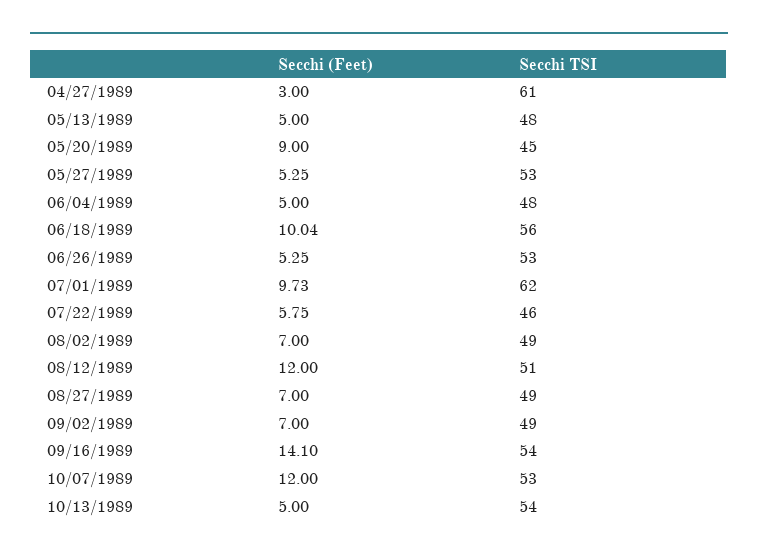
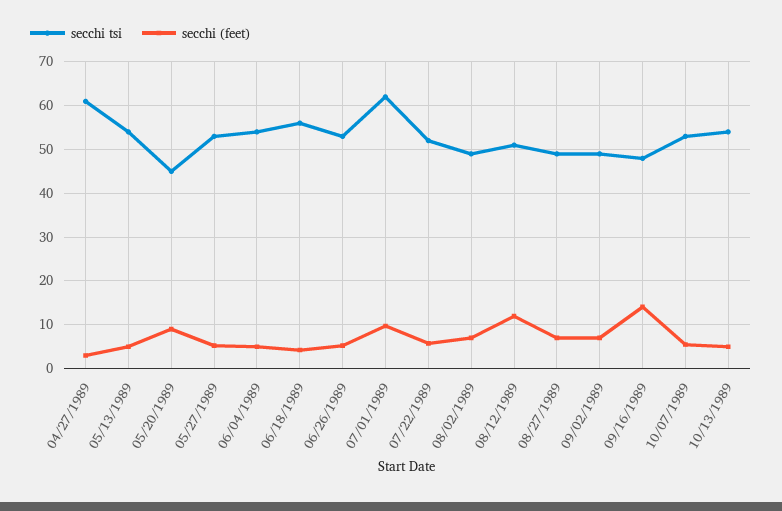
  {
    "Secchi (Feet)": {
      "04/27/1989": 3,
      "05/13/1989": 5,
      "05/20/1989": 9,
      "05/27/1989": 5.25,
      "06/04/1989": 5,
-     "06/18/1989": 10.04,
+     "06/18/1989": 4,
      "06/26/1989": 5.25,
      "07/01/1989": 9.73,
      "07/22/1989": 5.75,
      "08/02/1989": 7,
      "08/12/1989": 12,
      "08/27/1989": 7,
      "09/02/1989": 7,
      "09/16/1989": 14.1,
-     "10/07/1989": 12,
+     "10/07/1989": 6,
      "10/13/1989": 5
    },
    "Secchi TSI": {
      "04/27/1989": 61,
-     "05/13/1989": 48,
+     "05/13/1989": 54,
      "05/20/1989": 45,
      "05/27/1989": 53,
-     "06/04/1989": 48,
+     "06/04/1989": 54,
      "06/18/1989": 56,
      "06/26/1989": 53,
      "07/01/1989": 62,
-     "07/22/1989": 46,
+     "07/22/1989": 52,
      "08/02/1989": 49,
      "08/12/1989": 51,
      "08/27/1989": 49,
      "09/02/1989": 49,
-     "09/16/1989": 54,
+     "09/16/1989": 48,
      "10/07/1989": 53,
      "10/13/1989": 54
    }
  }

